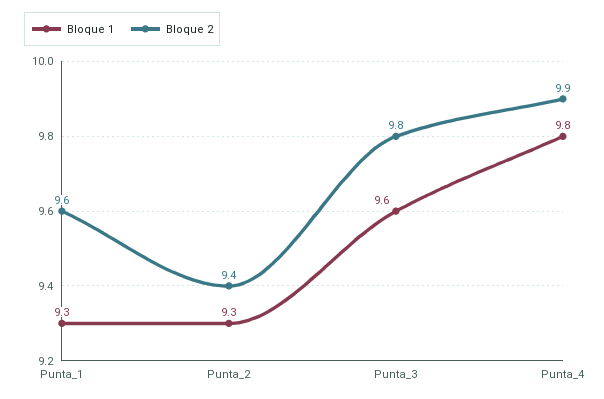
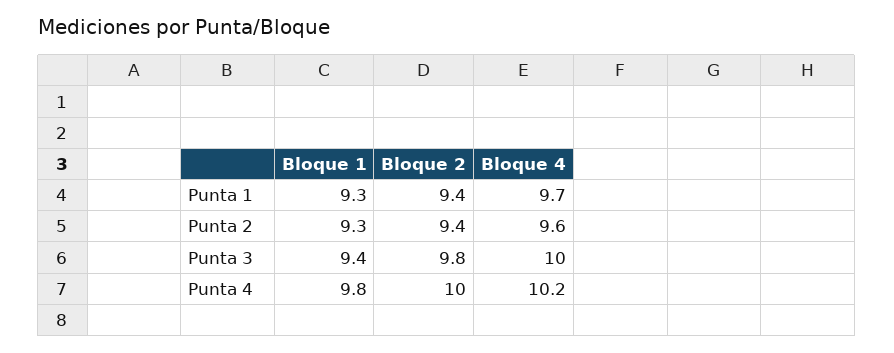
  {
    "Bloque 1": {
      "Punta_1": 9.3,
      "Punta_2": 9.3,
-     "Punta_3": 9.6,
+     "Punta_3": 9.4,
      "Punta_4": 9.8
    },
    "Bloque 2": {
-     "Punta_1": 9.6,
+     "Punta_1": 9.4,
      "Punta_2": 9.4,
      "Punta_3": 9.8,
-     "Punta_4": 9.9
+     "Punta_4": 10
-   }
+   },
+   "Bloque 4": {
+     "Punta_1": 9.7,
+     "Punta_2": 9.6,
+     "Punta_3": 10,
+     "Punta_4": 10.2
+   }
  }

